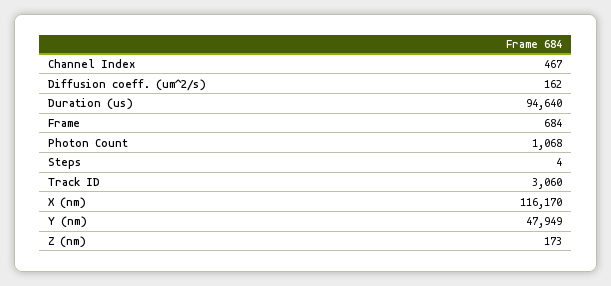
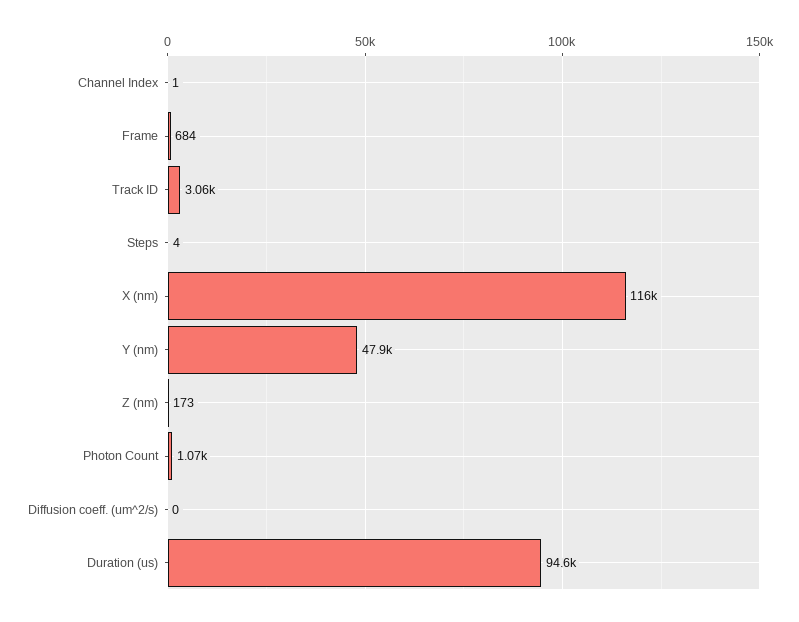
  {
-   "Channel Index": 467,
+   "Channel Index": 1,
-   "Diffusion coeff. (um^2/s)": 162,
+   "Diffusion coeff. (um^2/s)": 0,
    "Duration (us)": 94640,
    "Frame": 684,
    "Photon Count": 1068,
    "Steps": 4,
    "Track ID": 3060,
    "X (nm)": 116170,
    "Y (nm)": 47949,
    "Z (nm)": 173
  }

